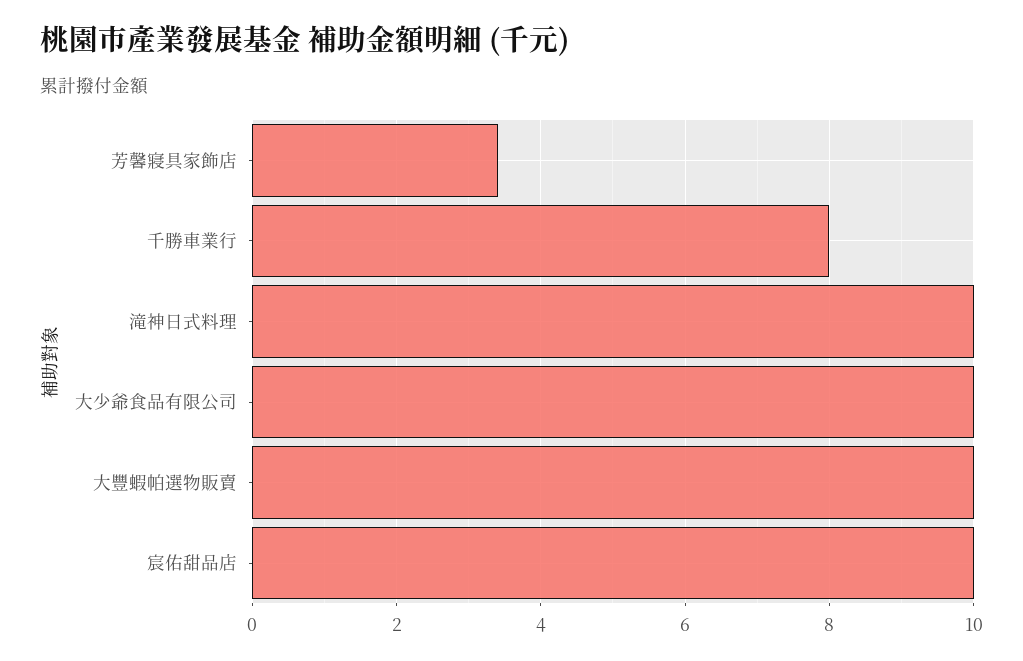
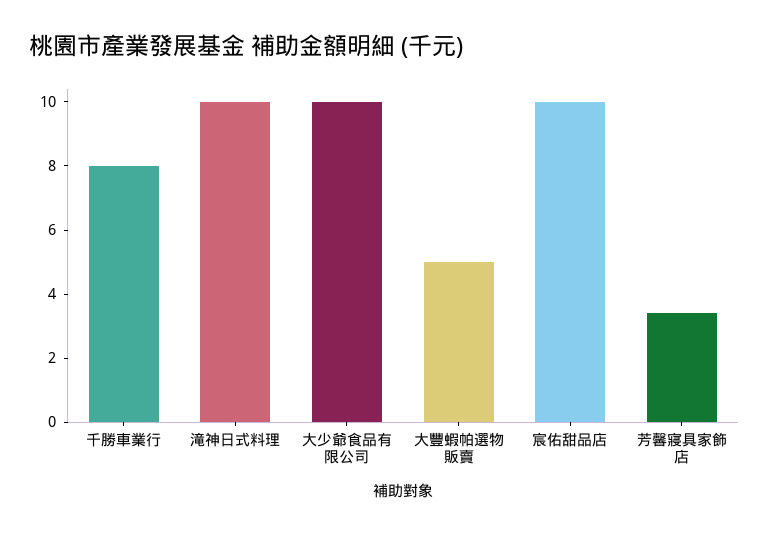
  {
    "芳馨寢具家飾店": 3.5,
    "千勝車業行": 8,
    "滝神日式料理": 10,
    "大少爺食品有限公司": 10,
-   "大豐蝦帕選物販賣": 10,
+   "大豐蝦帕選物販賣": 5,
    "宸佑甜品店": 10
  }

